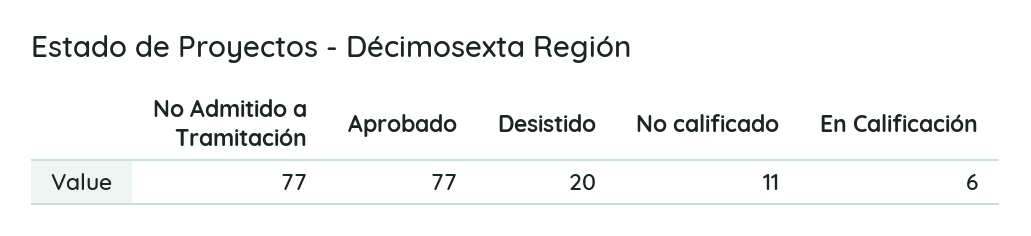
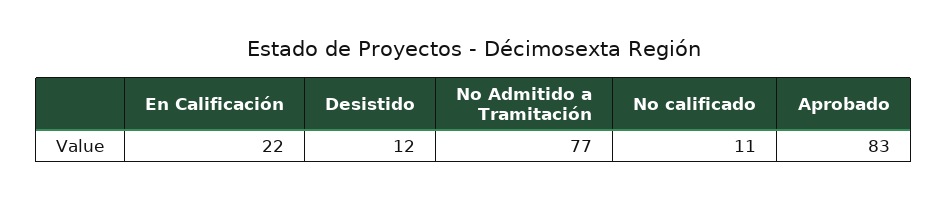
  {
    "No Admitido a Tramitación": 77,
-   "Aprobado": 77,
+   "Aprobado": 83,
-   "Desistido": 20,
+   "Desistido": 12,
    "No calificado": 11,
-   "En Calificación": 6
+   "En Calificación": 22
  }

